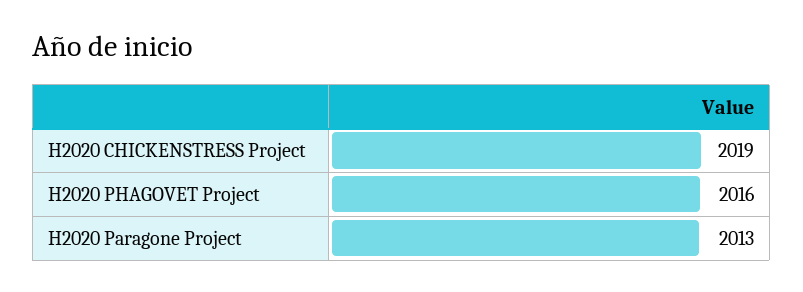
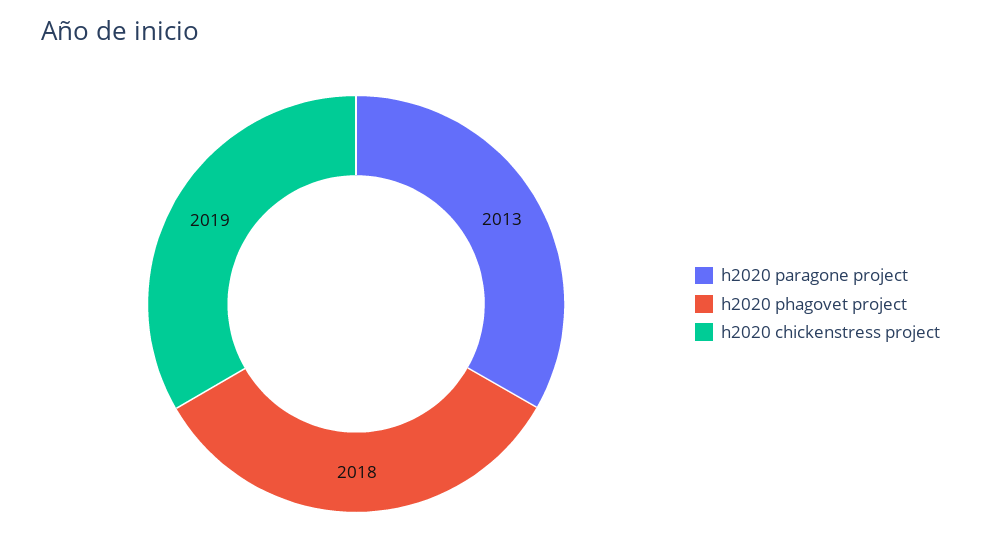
  {
    "H2020 CHICKENSTRESS Project": 2019,
-   "H2020 PHAGOVET Project": 2016,
+   "H2020 PHAGOVET Project": 2018,
    "H2020 Paragone Project": 2013
  }

